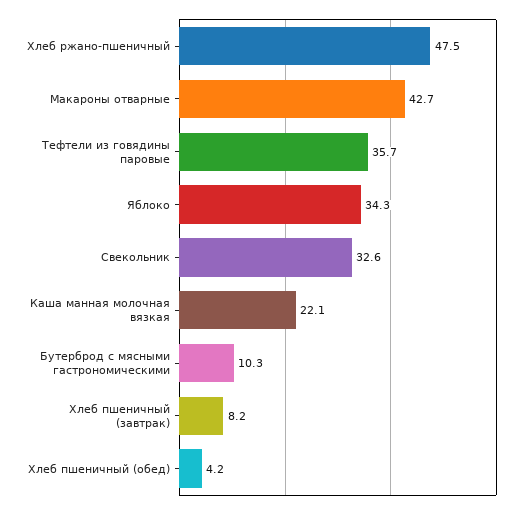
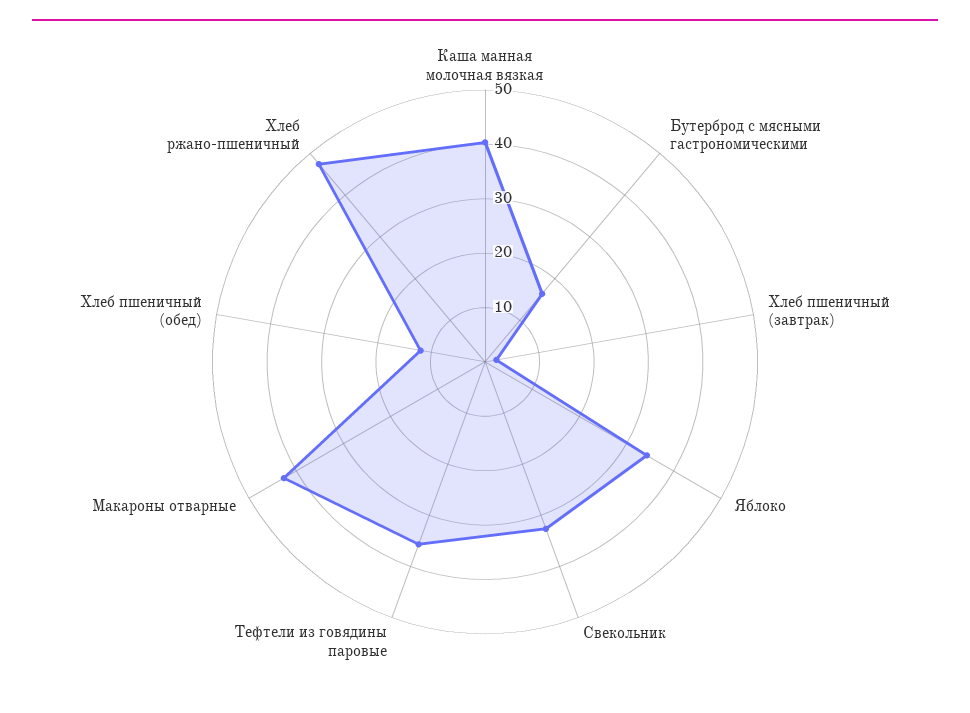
  {
    "Хлеб ржано-пшеничный": 47.5,
    "Макароны отварные": 42.7,
    "Тефтели из говядины паровые": 35.7,
    "Яблоко": 34.3,
    "Свекольник": 32.6,
-   "Каша манная молочная вязкая": 22.1,
+   "Каша манная молочная вязкая": 40,
-   "Бутерброд с мясными гастрономическими": 10.3,
+   "Бутерброд с мясными гастрономическими": 16,
-   "Хлеб пшеничный (завтрак)": 8.2,
+   "Хлеб пшеничный (завтрак)": 2,
-   "Хлеб пшеничный (обед)": 4.2
+   "Хлеб пшеничный (обед)": 12
  }

